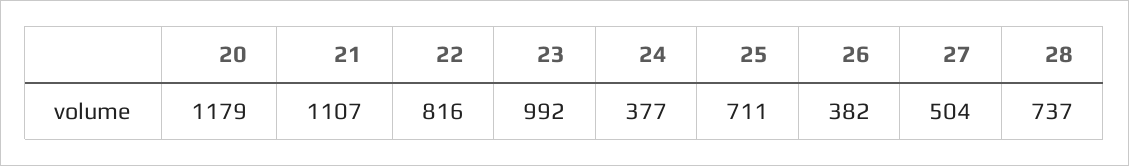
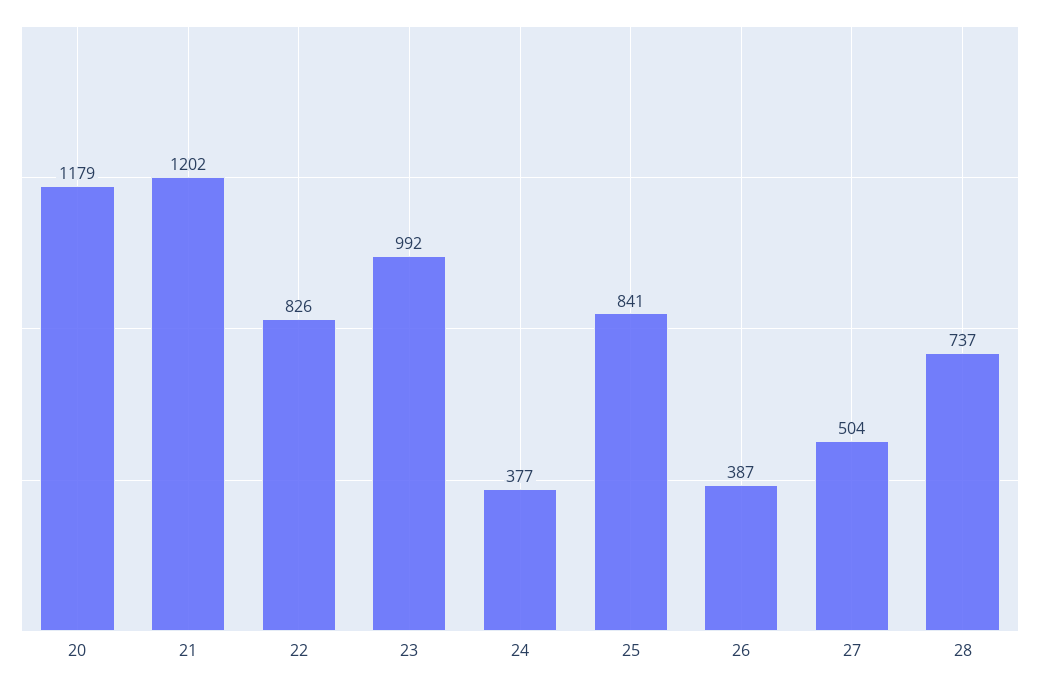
  {
    "20": 1179,
-   "21": 1107,
+   "21": 1202,
-   "22": 816,
+   "22": 826,
    "23": 992,
    "24": 377,
-   "25": 711,
+   "25": 841,
-   "26": 382,
+   "26": 387,
    "27": 504,
    "28": 737
  }

